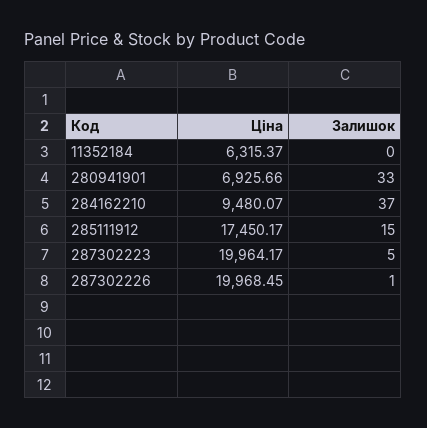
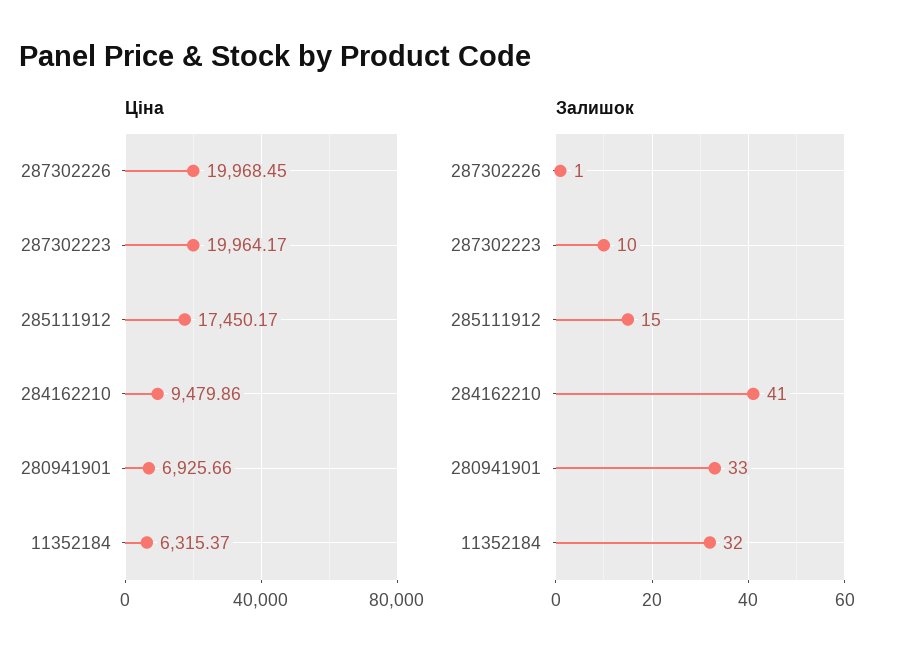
  {
    "Ціна": {
      "11352184": 6315.37,
      "280941901": 6925.66,
-     "284162210": 9480.07,
+     "284162210": 9479.86,
      "285111912": 17450.17,
      "287302223": 19964.17,
      "287302226": 19968.45
    },
    "Залишок": {
-     "11352184": 0,
+     "11352184": 32,
      "280941901": 33,
-     "284162210": 37,
+     "284162210": 41,
      "285111912": 15,
-     "287302223": 5,
+     "287302223": 10,
      "287302226": 1
    }
  }

